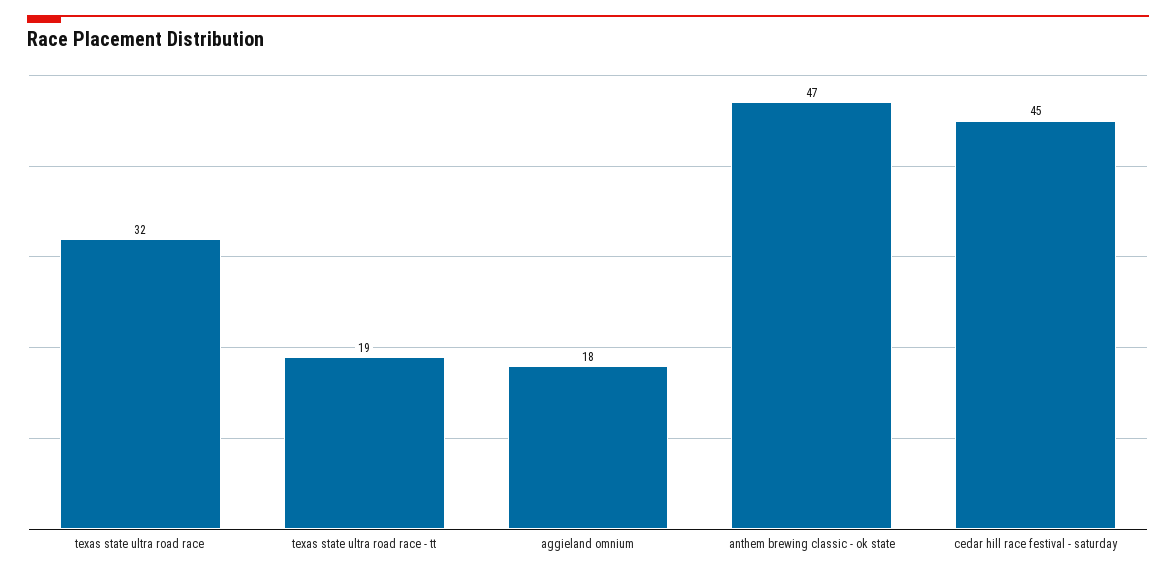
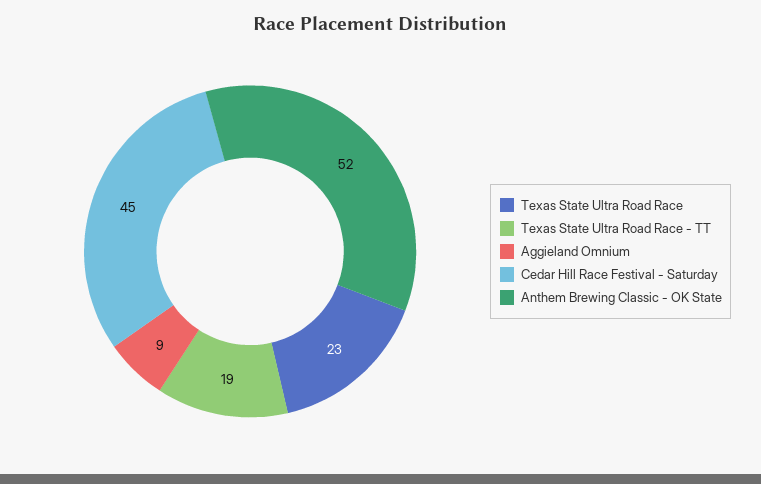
  {
-   "texas state ultra road race": 32,
+   "texas state ultra road race": 23,
    "texas state ultra road race - tt": 19,
-   "aggieland omnium": 18,
+   "aggieland omnium": 9,
-   "anthem brewing classic - ok state": 47,
+   "anthem brewing classic - ok state": 52,
    "cedar hill race festival - saturday": 45
  }

